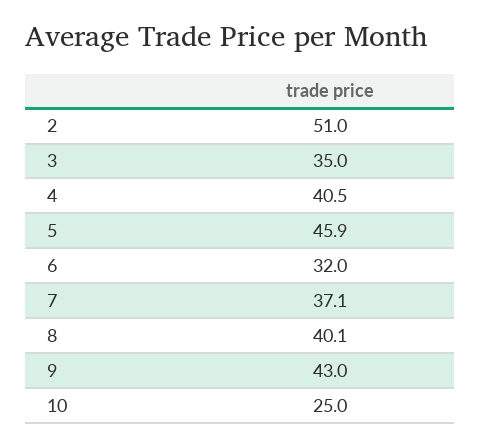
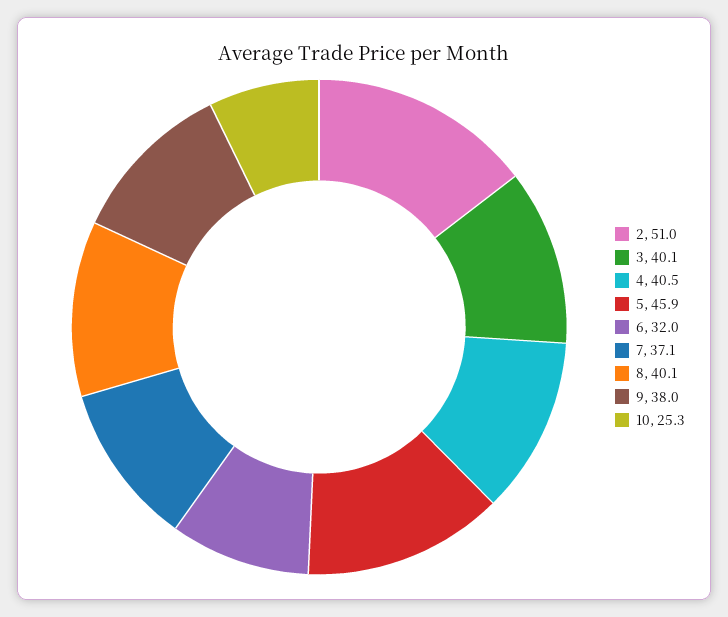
  {
    "2": 51,
-   "3": 35,
+   "3": 40.1,
    "4": 40.5,
    "5": 45.9,
    "6": 32,
    "7": 37.1,
    "8": 40.1,
-   "9": 43,
+   "9": 38,
-   "10": 25
+   "10": 25.3
  }

